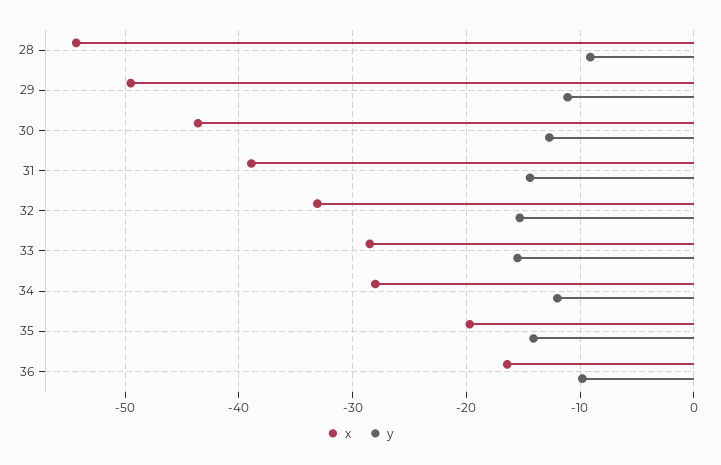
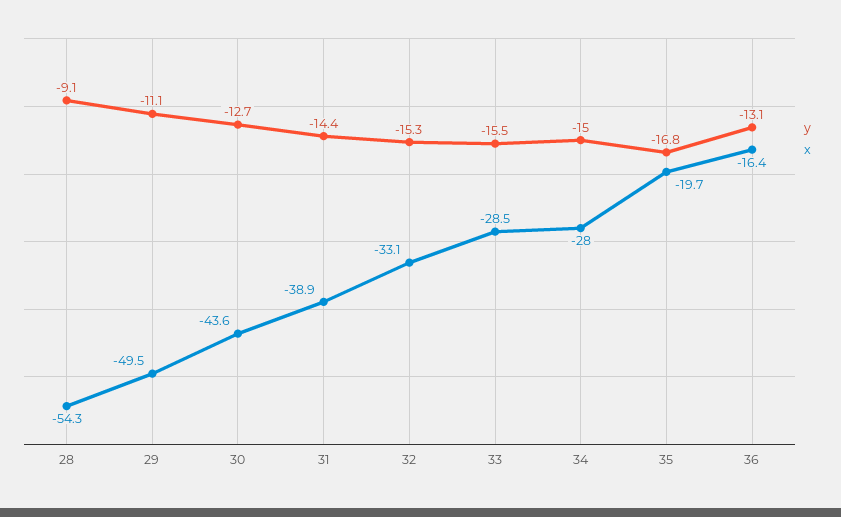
  {
    "x": {
      "28": -54.3,
      "29": -49.5,
      "30": -43.6,
      "31": -38.9,
      "32": -33.1,
      "33": -28.5,
      "34": -28,
      "35": -19.7,
      "36": -16.4
    },
    "y": {
      "28": -9.1,
      "29": -11.1,
      "30": -12.7,
      "31": -14.4,
      "32": -15.3,
      "33": -15.5,
-     "34": -12,
+     "34": -15,
-     "35": -14,
+     "35": -16.8,
-     "36": -10
+     "36": -13.1
    }
  }

